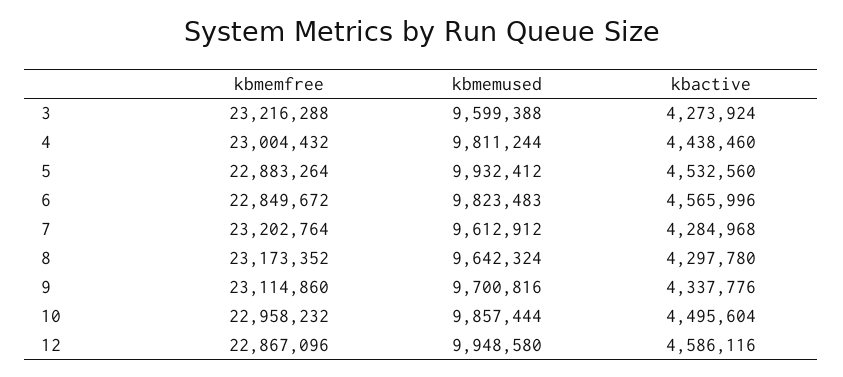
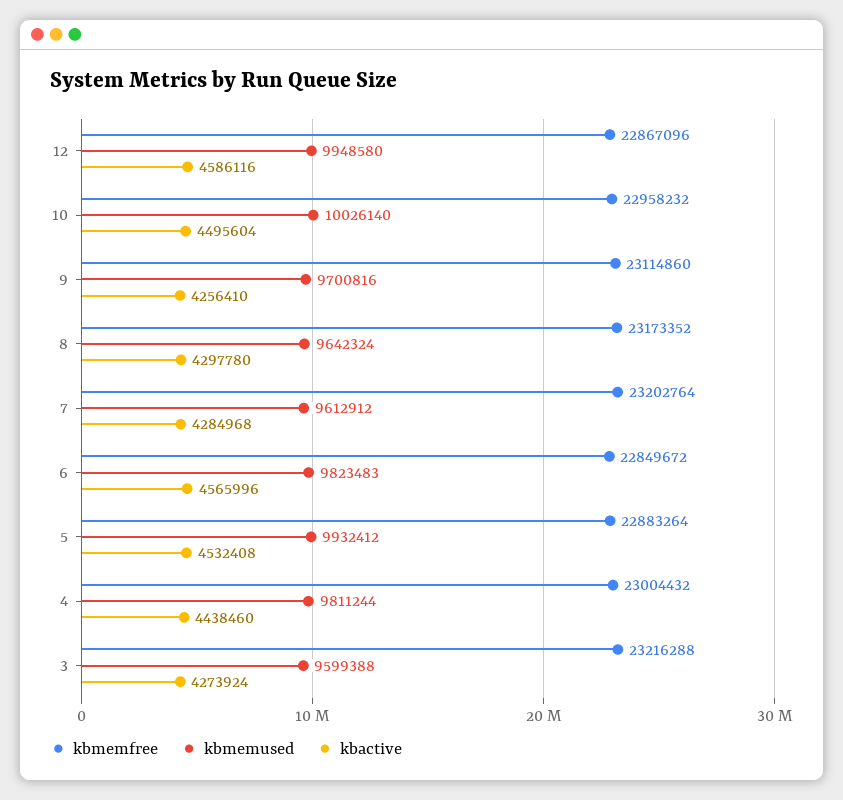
  {
    "kbmemfree": {
      "3": 23216288,
      "4": 23004432,
      "5": 22883264,
      "6": 22849672,
      "7": 23202764,
      "8": 23173352,
      "9": 23114860,
      "10": 22958232,
      "12": 22867096
    },
    "kbmemused": {
      "3": 9599388,
      "4": 9811244,
      "5": 9932412,
      "6": 9823483,
      "7": 9612912,
      "8": 9642324,
      "9": 9700816,
-     "10": 9857444,
+     "10": 10026140,
      "12": 9948580
    },
    "kbactive": {
      "3": 4273924,
      "4": 4438460,
-     "5": 4532560,
+     "5": 4532408,
      "6": 4565996,
      "7": 4284968,
      "8": 4297780,
-     "9": 4337776,
+     "9": 4256410,
      "10": 4495604,
      "12": 4586116
    }
  }

